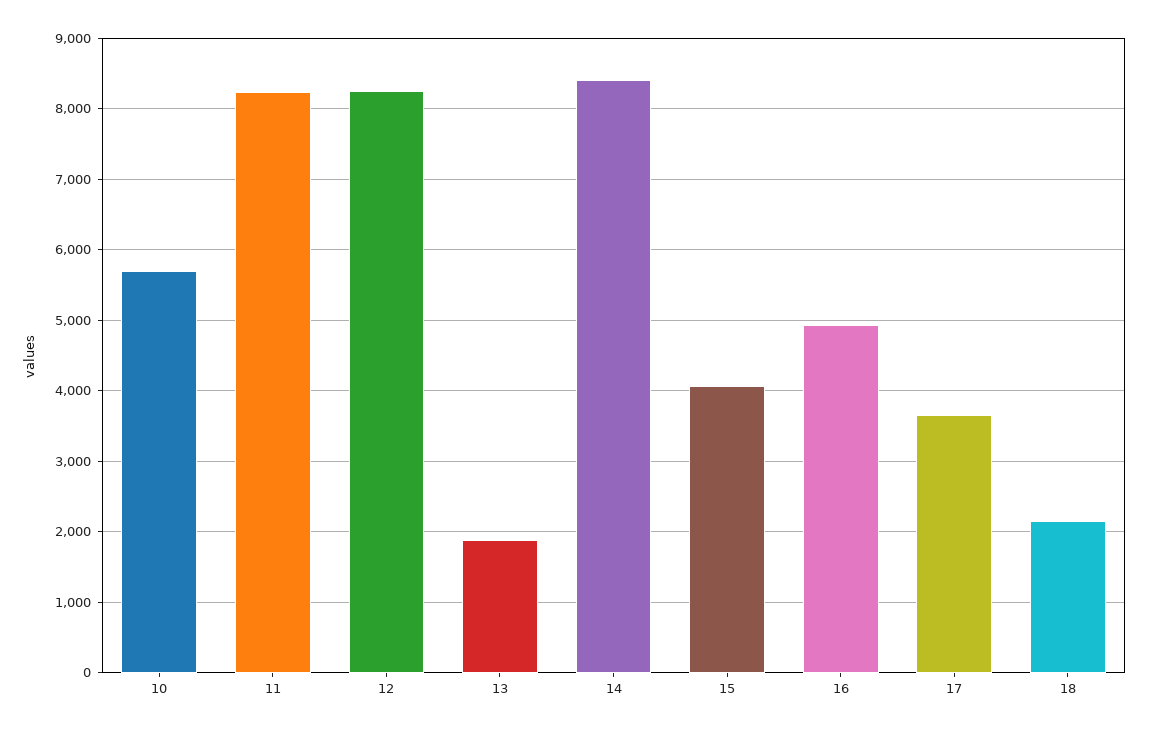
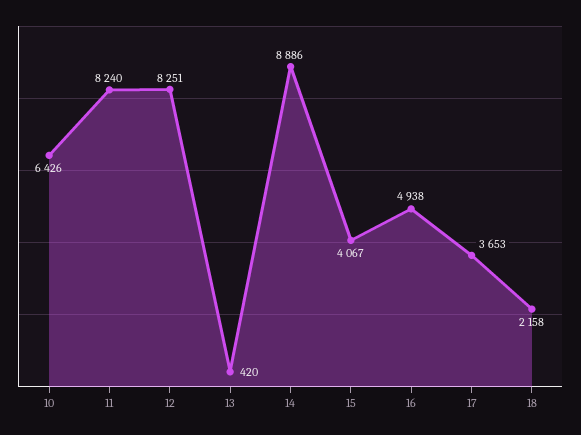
  {
-   "10": 5700,
+   "10": 6426,
    "11": 8240,
    "12": 8251,
-   "13": 1900,
+   "13": 420,
-   "14": 8400,
+   "14": 8886,
    "15": 4067,
    "16": 4938,
    "17": 3653,
    "18": 2158
  }

